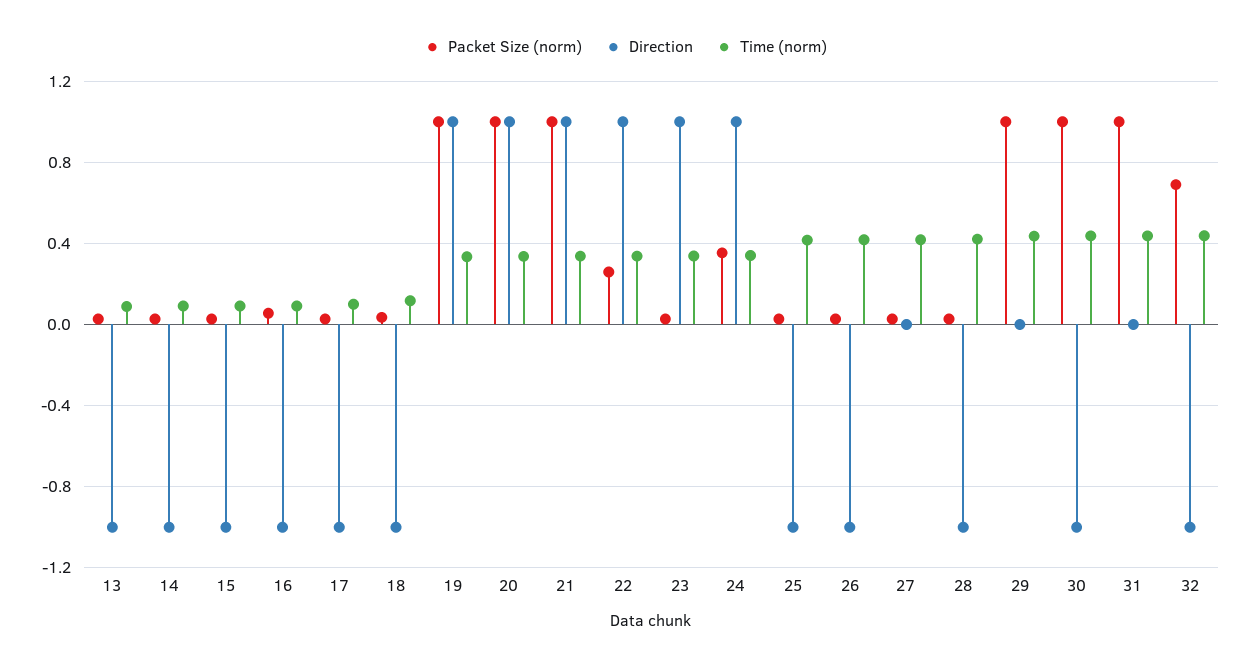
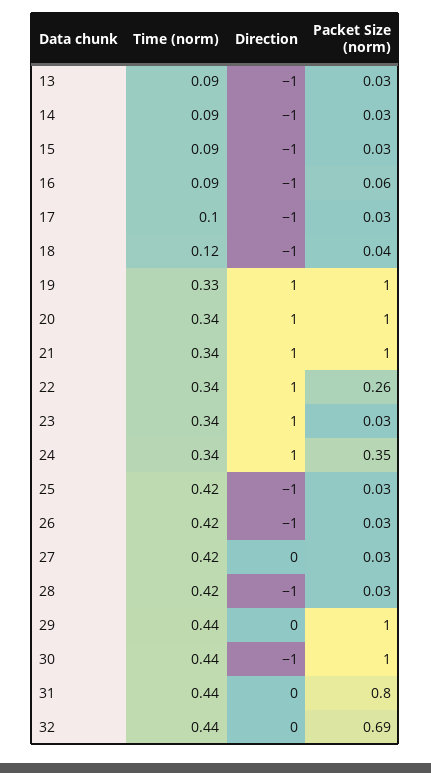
  {
    "Packet Size (norm)": {
      "13": 0.03,
      "14": 0.03,
      "15": 0.03,
      "16": 0.06,
      "17": 0.03,
      "18": 0.04,
      "19": 1,
      "20": 1,
      "21": 1,
      "22": 0.26,
      "23": 0.03,
      "24": 0.35,
      "25": 0.03,
      "26": 0.03,
      "27": 0.03,
      "28": 0.03,
      "29": 1,
      "30": 1,
-     "31": 1,
+     "31": 0.8,
      "32": 0.69
    },
    "Direction": {
      "13": -1,
      "14": -1,
      "15": -1,
      "16": -1,
      "17": -1,
      "18": -1,
      "19": 1,
      "20": 1,
      "21": 1,
      "22": 1,
      "23": 1,
      "24": 1,
      "25": -1,
      "26": -1,
      "27": 0,
      "28": -1,
      "29": 0,
      "30": -1,
      "31": 0,
-     "32": -1
+     "32": 0
    },
    "Time (norm)": {
      "13": 0.09,
      "14": 0.09,
      "15": 0.09,
      "16": 0.09,
      "17": 0.1,
      "18": 0.12,
      "19": 0.33,
      "20": 0.34,
      "21": 0.34,
      "22": 0.34,
      "23": 0.34,
      "24": 0.34,
      "25": 0.42,
      "26": 0.42,
      "27": 0.42,
      "28": 0.42,
      "29": 0.44,
      "30": 0.44,
      "31": 0.44,
      "32": 0.44
    }
  }

